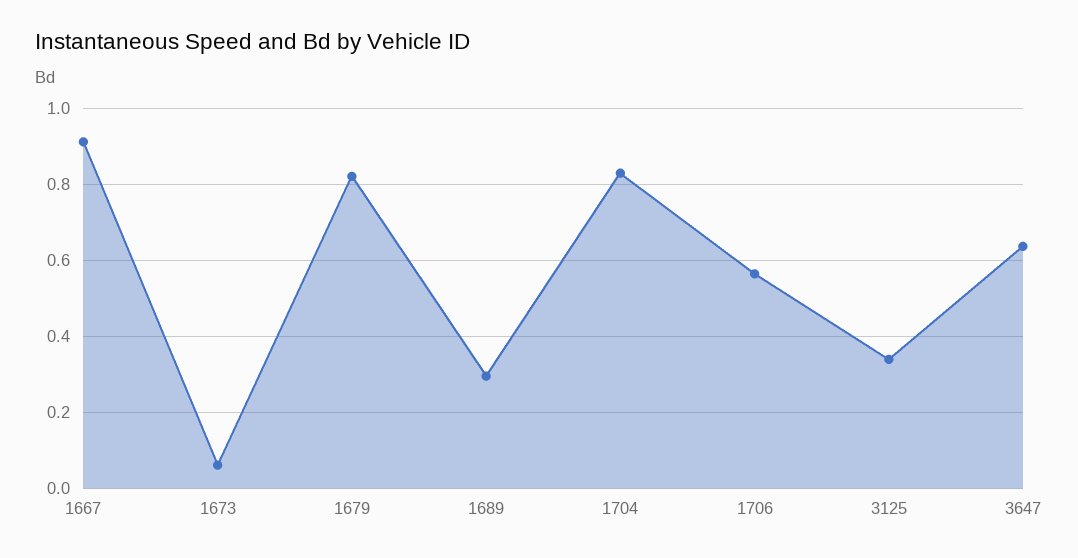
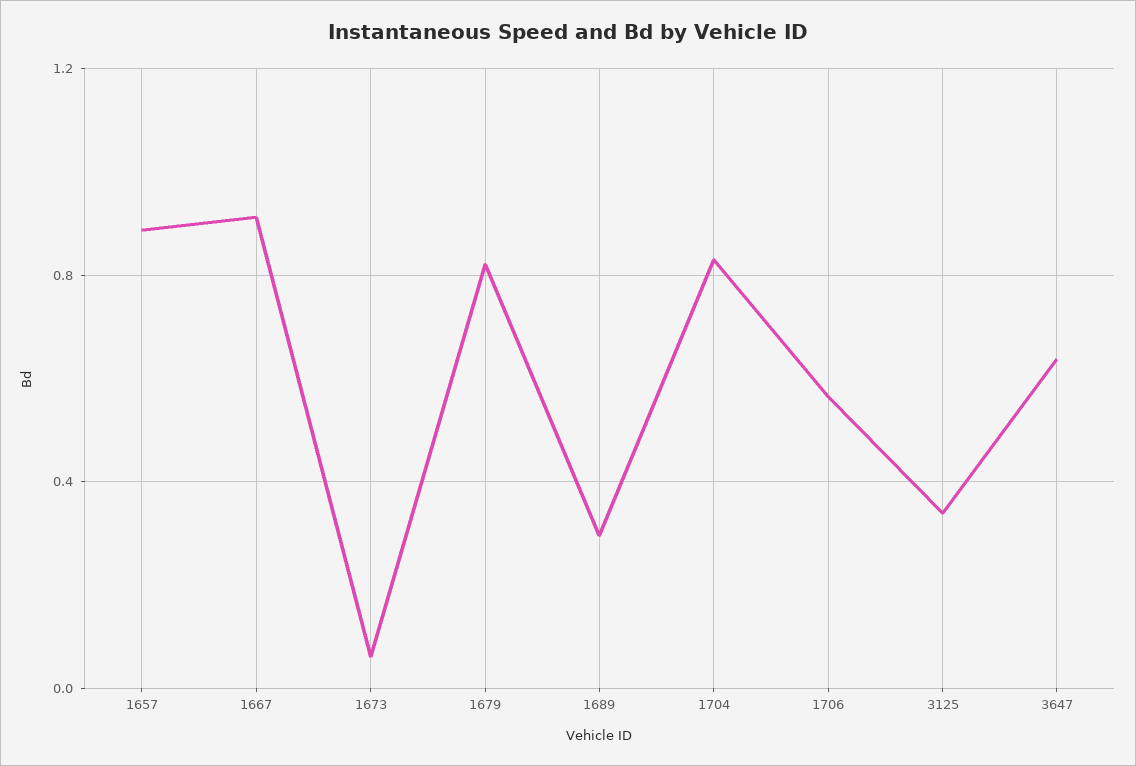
  {
    "1667": 0.92,
    "1673": 0.06,
    "1679": 0.82,
    "1689": 0.3,
    "1704": 0.84,
    "1706": 0.56,
    "3125": 0.34,
-   "3647": 0.64
+   "3647": 0.64,
+   "1657": 0.9
  }

